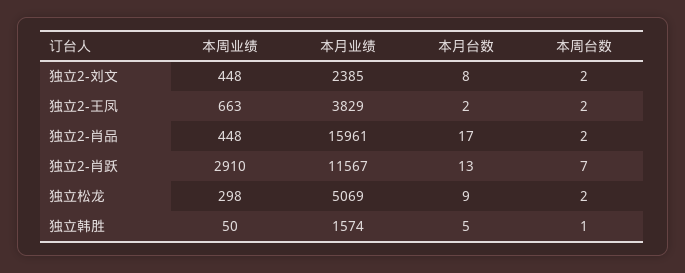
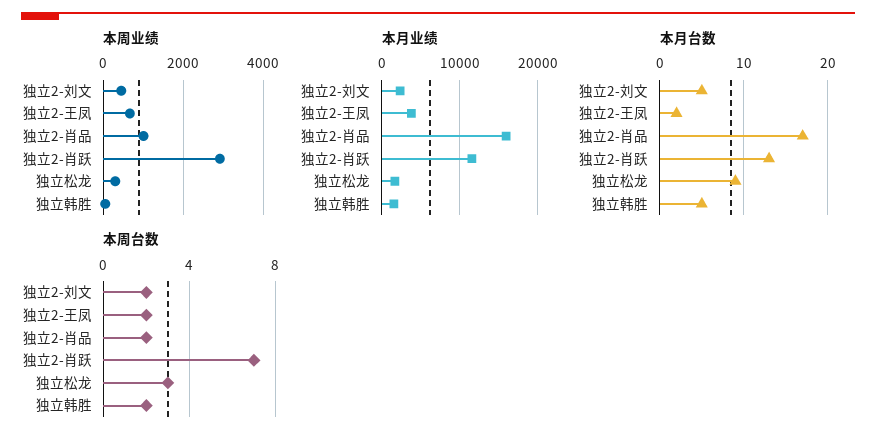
  {
    "本周业绩": {
      "独立2-刘文": 448,
      "独立2-王凤": 663,
-     "独立2-肖品": 448,
+     "独立2-肖品": 1000,
      "独立2-肖跃": 2910,
      "独立松龙": 298,
      "独立韩胜": 50
    },
    "本月业绩": {
      "独立2-刘文": 2385,
      "独立2-王凤": 3829,
      "独立2-肖品": 15961,
      "独立2-肖跃": 11567,
-     "独立松龙": 5069,
+     "独立松龙": 2000,
      "独立韩胜": 1574
    },
    "本月台数": {
-     "独立2-刘文": 8,
+     "独立2-刘文": 5,
      "独立2-王凤": 2,
      "独立2-肖品": 17,
      "独立2-肖跃": 13,
      "独立松龙": 9,
      "独立韩胜": 5
    },
    "本周台数": {
      "独立2-刘文": 2,
      "独立2-王凤": 2,
      "独立2-肖品": 2,
      "独立2-肖跃": 7,
-     "独立松龙": 2,
+     "独立松龙": 3,
-     "独立韩胜": 1
+     "独立韩胜": 2
    }
  }

